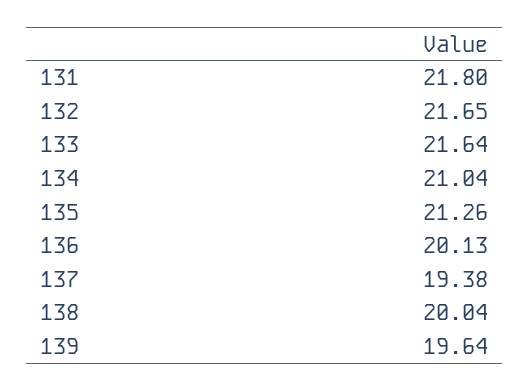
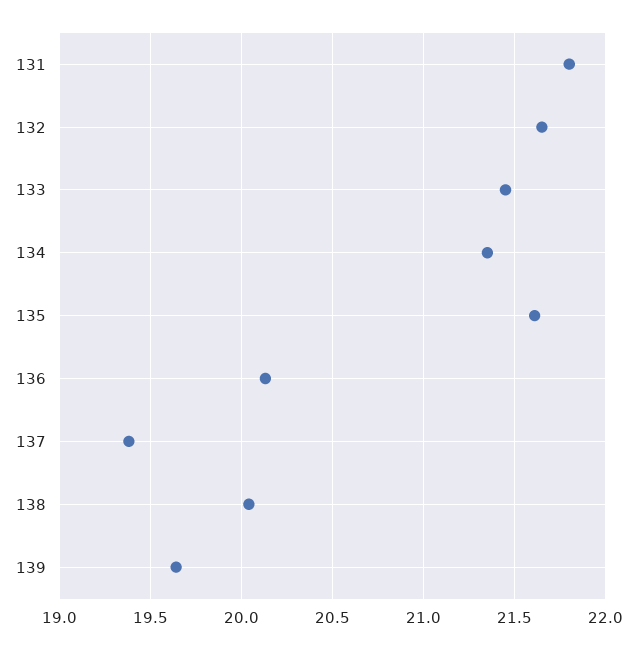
  {
    "131": 21.8,
    "132": 21.65,
-   "133": 21.64,
+   "133": 21.45,
-   "134": 21.04,
+   "134": 21.35,
-   "135": 21.26,
+   "135": 21.6,
    "136": 20.13,
    "137": 19.38,
    "138": 20.04,
    "139": 19.64
  }

